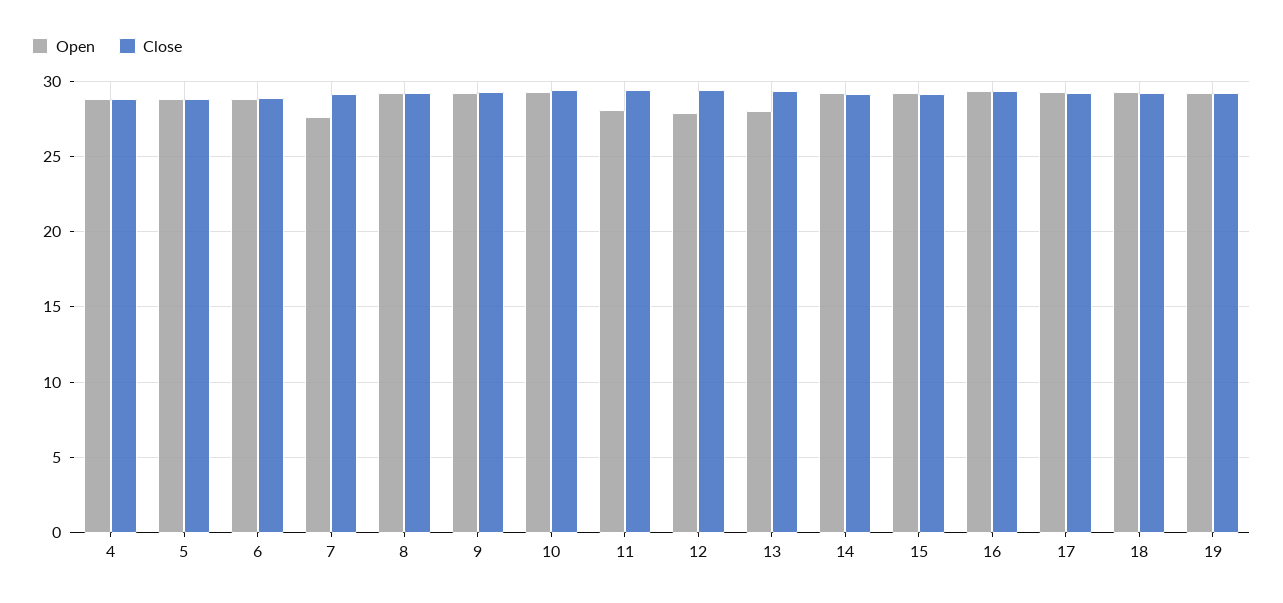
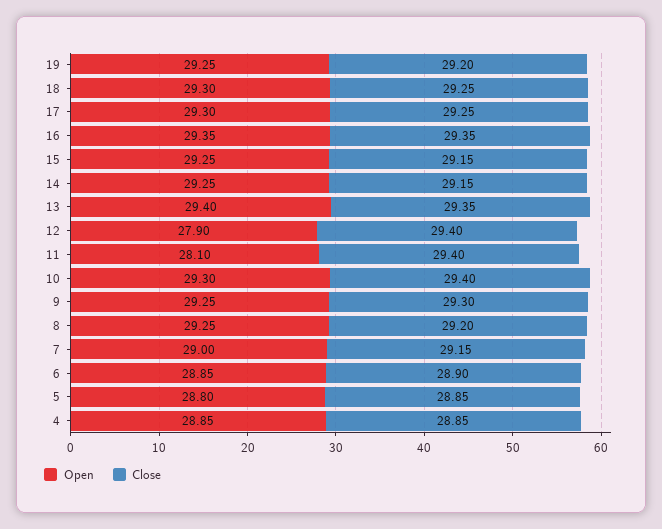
  {
    "Open": {
      "4": 28.85,
      "5": 28.8,
      "6": 28.85,
-     "7": 27.5,
+     "7": 29,
      "8": 29.25,
      "9": 29.25,
      "10": 29.3,
      "11": 28.1,
      "12": 27.9,
-     "13": 28,
+     "13": 29.4,
      "14": 29.25,
      "15": 29.25,
      "16": 29.35,
      "17": 29.3,
      "18": 29.3,
      "19": 29.25
    },
    "Close": {
      "4": 28.85,
      "5": 28.85,
      "6": 28.9,
      "7": 29.15,
      "8": 29.2,
      "9": 29.3,
      "10": 29.4,
      "11": 29.4,
      "12": 29.4,
      "13": 29.35,
      "14": 29.15,
      "15": 29.15,
      "16": 29.35,
      "17": 29.25,
      "18": 29.25,
      "19": 29.2
    }
  }

